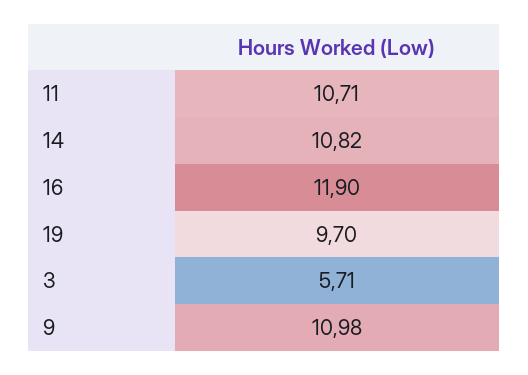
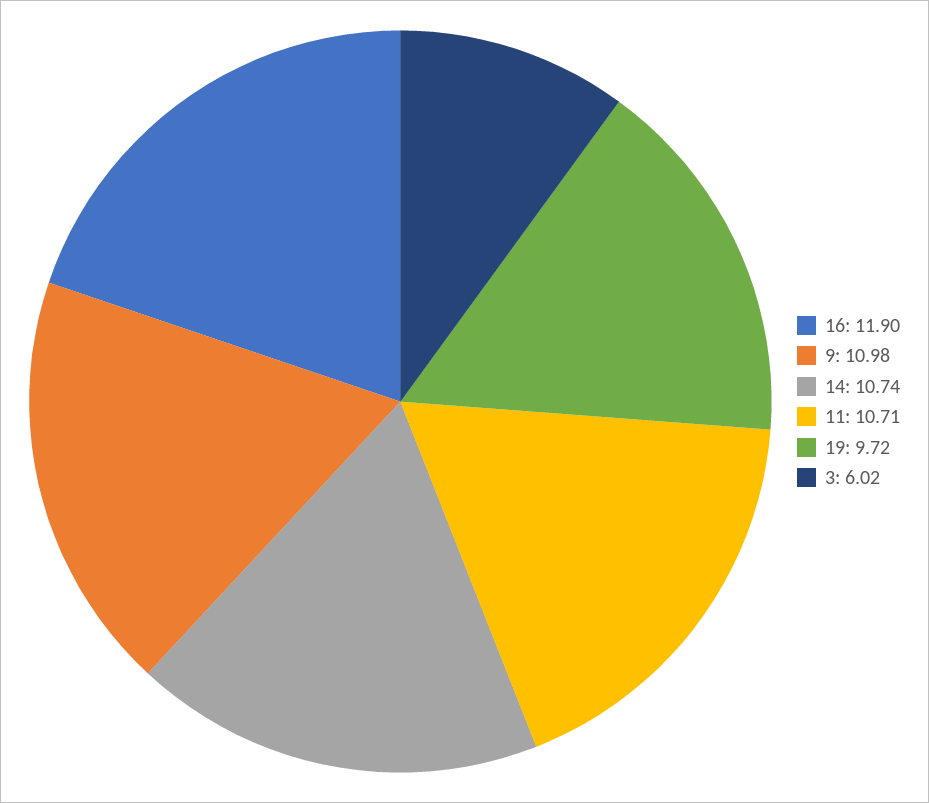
  {
    "11": 10.71,
-   "14": 10.82,
+   "14": 10.74,
    "16": 11.9,
-   "19": 9.7,
+   "19": 9.72,
-   "3": 5.71,
+   "3": 6.02,
    "9": 10.98
  }

